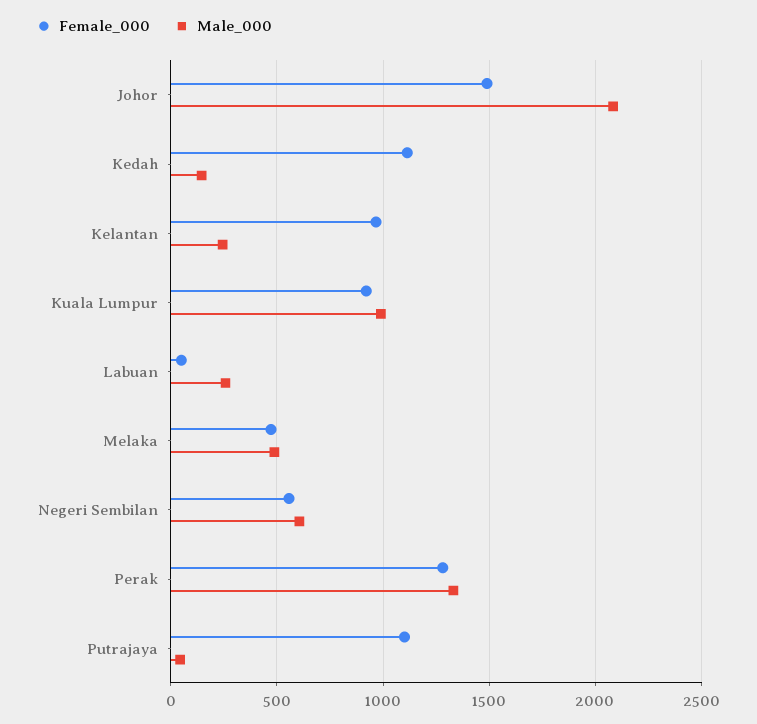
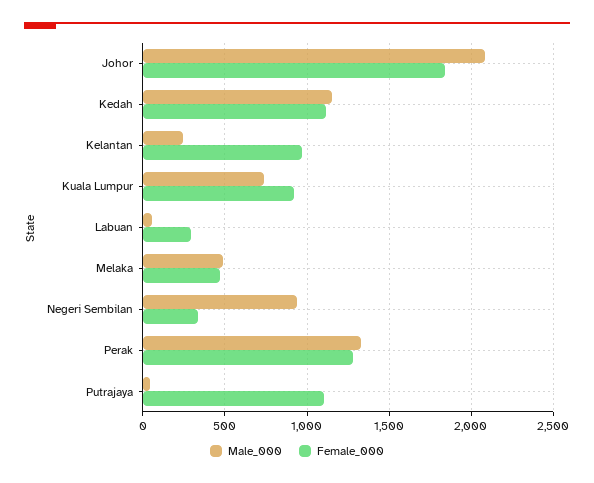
  {
    "Female_000": {
-     "Johor": 1500,
+     "Johor": 1850,
      "Kedah": 1100,
      "Kelantan": 950,
      "Kuala Lumpur": 900,
-     "Labuan": 50,
+     "Labuan": 300,
      "Melaka": 450,
-     "Negeri Sembilan": 550,
+     "Negeri Sembilan": 350,
      "Perak": 1300,
      "Putrajaya": 1100
    },
    "Male_000": {
      "Johor": 2100,
-     "Kedah": 150,
+     "Kedah": 1150,
      "Kelantan": 250,
-     "Kuala Lumpur": 1000,
+     "Kuala Lumpur": 750,
-     "Labuan": 250,
+     "Labuan": 50,
      "Melaka": 500,
-     "Negeri Sembilan": 600,
+     "Negeri Sembilan": 950,
      "Perak": 1350,
      "Putrajaya": 50
    }
  }

